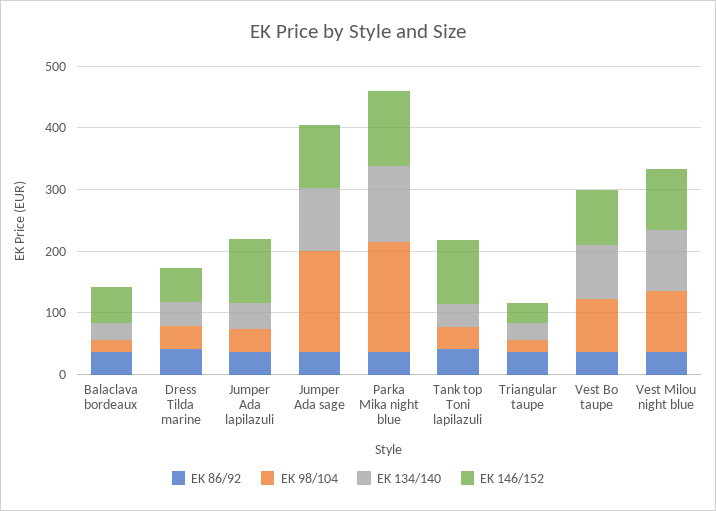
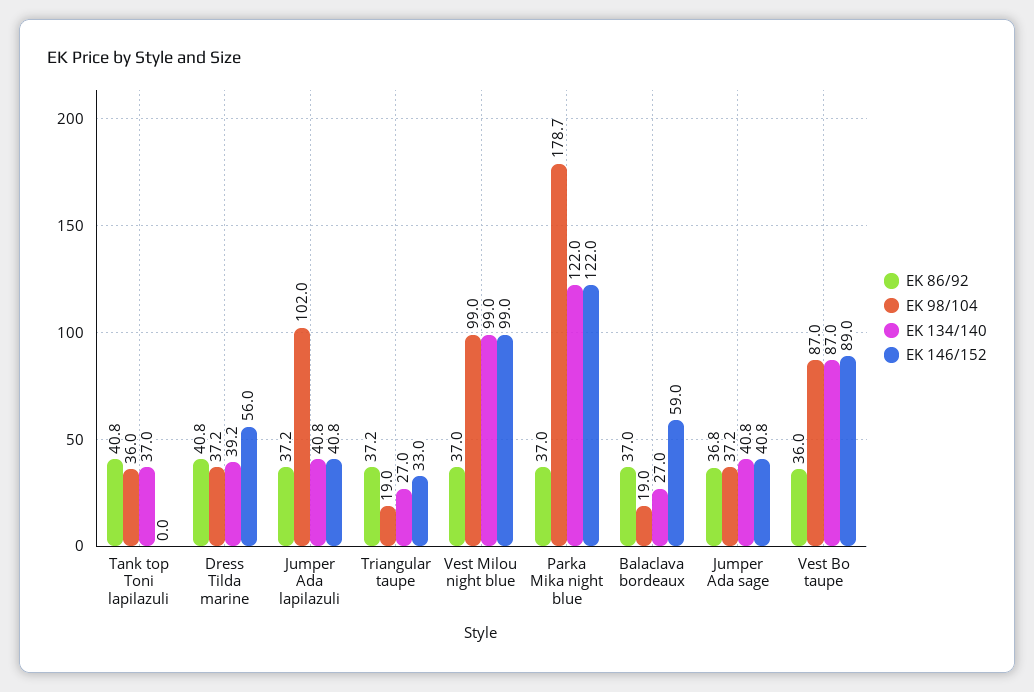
  {
    "EK 86/92": {
      "Balaclava bordeaux": 37,
      "Dress Tilda marine": 40.8,
      "Jumper Ada lapilazuli": 37.2,
      "Jumper Ada sage": 36.8,
      "Parka Mika night blue": 37,
      "Tank top Toni lapilazuli": 40.8,
      "Triangular taupe": 37.2,
      "Vest Bo taupe": 36,
      "Vest Milou night blue": 37
    },
    "EK 98/104": {
      "Balaclava bordeaux": 19,
      "Dress Tilda marine": 37.2,
-     "Jumper Ada lapilazuli": 40,
+     "Jumper Ada lapilazuli": 102,
-     "Jumper Ada sage": 160,
+     "Jumper Ada sage": 37.2,
      "Parka Mika night blue": 178.7,
      "Tank top Toni lapilazuli": 36,
      "Triangular taupe": 19,
      "Vest Bo taupe": 87,
      "Vest Milou night blue": 99
    },
    "EK 134/140": {
      "Balaclava bordeaux": 27,
      "Dress Tilda marine": 39.2,
      "Jumper Ada lapilazuli": 40.8,
-     "Jumper Ada sage": 100,
+     "Jumper Ada sage": 40.8,
      "Parka Mika night blue": 122,
      "Tank top Toni lapilazuli": 37,
      "Triangular taupe": 27,
      "Vest Bo taupe": 87,
      "Vest Milou night blue": 99
    },
    "EK 146/152": {
      "Balaclava bordeaux": 59,
      "Dress Tilda marine": 56,
-     "Jumper Ada lapilazuli": 100,
+     "Jumper Ada lapilazuli": 40.8,
-     "Jumper Ada sage": 100,
+     "Jumper Ada sage": 40.8,
      "Parka Mika night blue": 122,
-     "Tank top Toni lapilazuli": 100,
+     "Tank top Toni lapilazuli": 0,
      "Triangular taupe": 33,
      "Vest Bo taupe": 89,
      "Vest Milou night blue": 99
    }
  }

